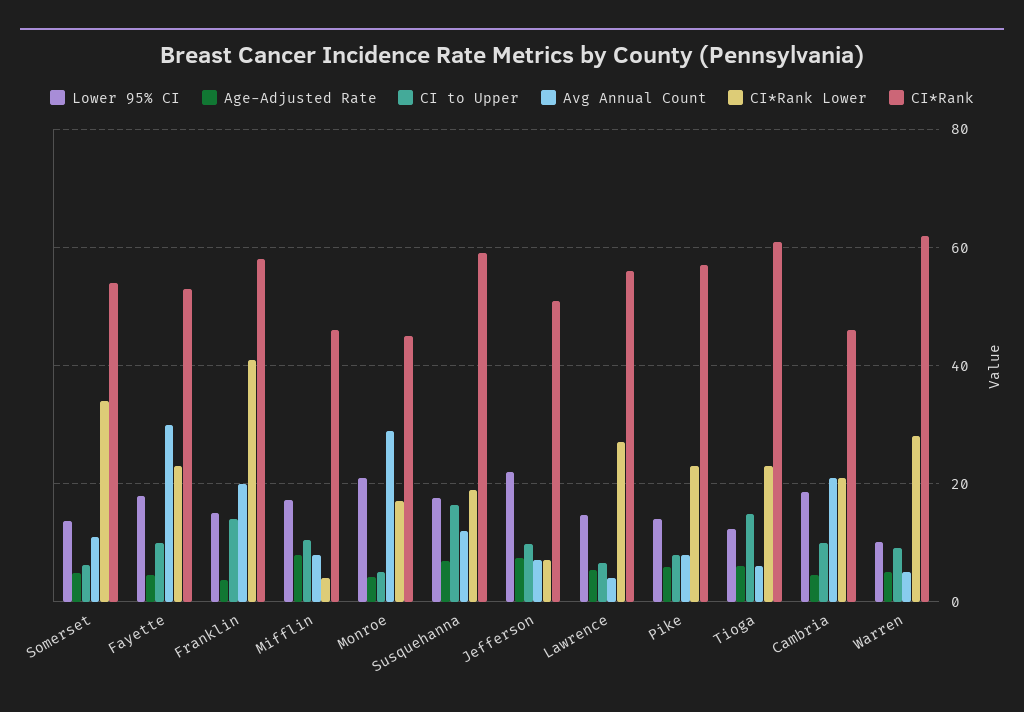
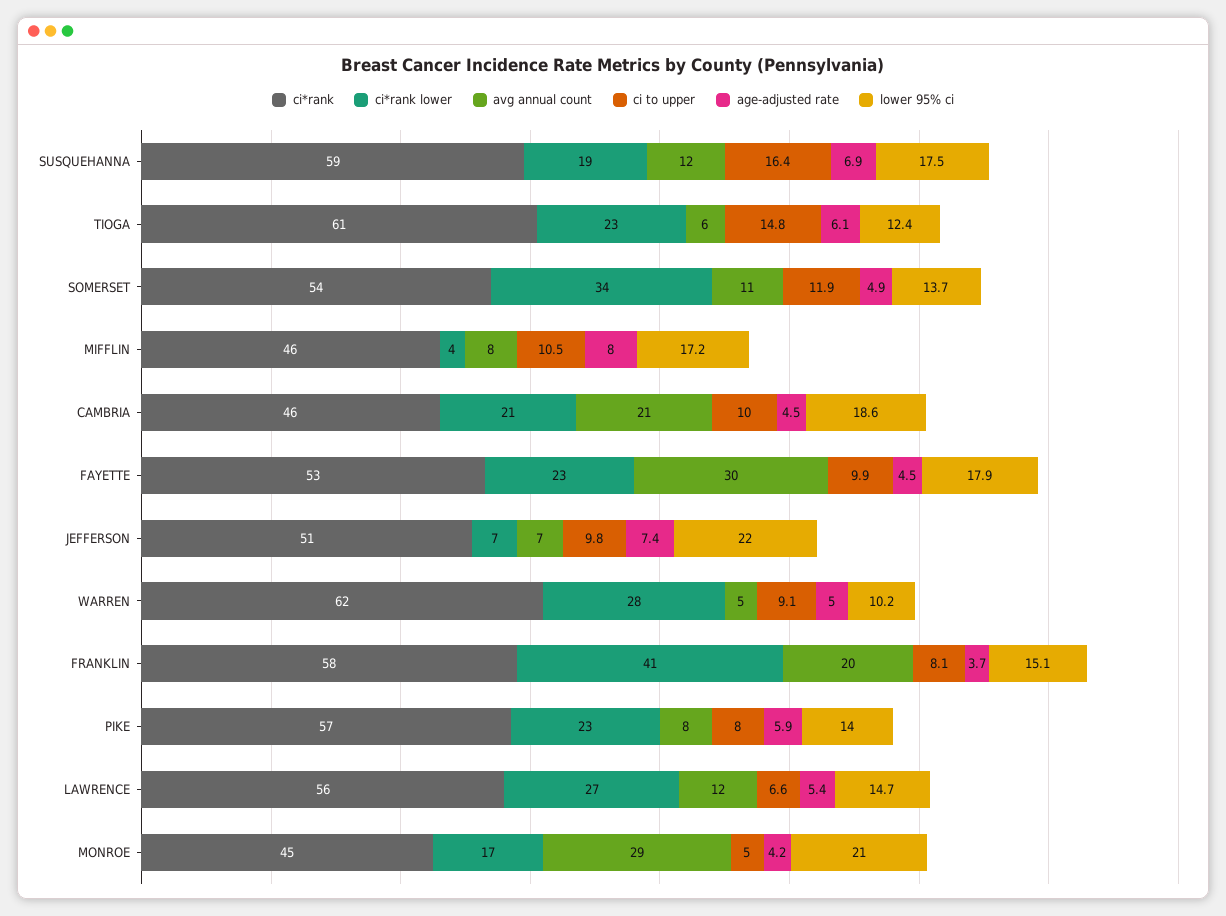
  {
    "Lower 95% CI": {
      "Somerset": 13.7,
      "Fayette": 17.9,
      "Franklin": 15.1,
      "Mifflin": 17.2,
      "Monroe": 21,
      "Susquehanna": 17.5,
      "Jefferson": 22,
      "Lawrence": 14.7,
      "Pike": 14,
      "Tioga": 12.4,
      "Cambria": 18.6,
      "Warren": 10.2
    },
    "Age-Adjusted Rate": {
      "Somerset": 4.9,
      "Fayette": 4.5,
      "Franklin": 3.7,
      "Mifflin": 8,
      "Monroe": 4.2,
      "Susquehanna": 6.9,
      "Jefferson": 7.4,
      "Lawrence": 5.4,
      "Pike": 5.9,
      "Tioga": 6.1,
      "Cambria": 4.5,
      "Warren": 5
    },
    "CI to Upper": {
-     "Somerset": 6,
+     "Somerset": 11.9,
      "Fayette": 9.9,
-     "Franklin": 14,
+     "Franklin": 8.1,
      "Mifflin": 10.5,
      "Monroe": 5,
      "Susquehanna": 16.4,
      "Jefferson": 9.8,
      "Lawrence": 6.6,
      "Pike": 8,
      "Tioga": 14.8,
      "Cambria": 10,
      "Warren": 9.1
    },
    "Avg Annual Count": {
      "Somerset": 11,
      "Fayette": 30,
      "Franklin": 20,
      "Mifflin": 8,
      "Monroe": 29,
      "Susquehanna": 12,
      "Jefferson": 7,
-     "Lawrence": 4,
+     "Lawrence": 12,
      "Pike": 8,
      "Tioga": 6,
      "Cambria": 21,
      "Warren": 5
    },
    "CI*Rank Lower": {
      "Somerset": 34,
      "Fayette": 23,
      "Franklin": 41,
      "Mifflin": 4,
      "Monroe": 17,
      "Susquehanna": 19,
      "Jefferson": 7,
      "Lawrence": 27,
      "Pike": 23,
      "Tioga": 23,
      "Cambria": 21,
      "Warren": 28
    },
    "CI*Rank": {
      "Somerset": 54,
      "Fayette": 53,
      "Franklin": 58,
      "Mifflin": 46,
      "Monroe": 45,
      "Susquehanna": 59,
      "Jefferson": 51,
      "Lawrence": 56,
      "Pike": 57,
      "Tioga": 61,
      "Cambria": 46,
      "Warren": 62
    }
  }

